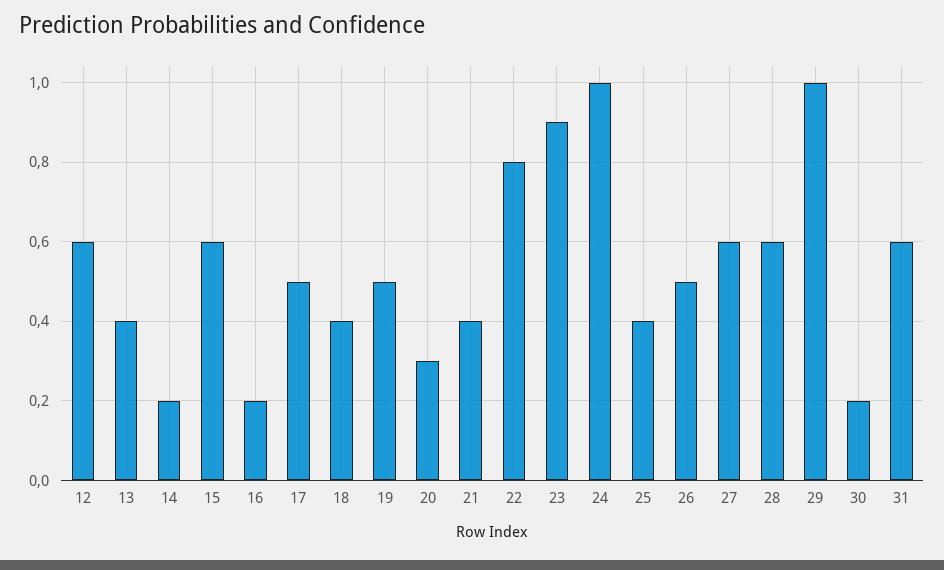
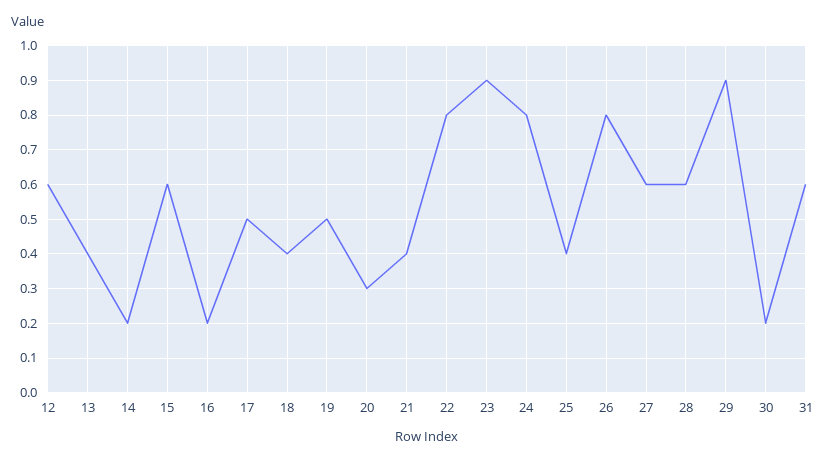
  {
    "12": 0.6,
    "13": 0.4,
    "14": 0.2,
    "15": 0.6,
    "16": 0.2,
    "17": 0.5,
    "18": 0.4,
    "19": 0.5,
    "20": 0.3,
    "21": 0.4,
    "22": 0.8,
    "23": 0.9,
-   "24": 1,
+   "24": 0.8,
    "25": 0.4,
-   "26": 0.5,
+   "26": 0.8,
    "27": 0.6,
    "28": 0.6,
-   "29": 1,
+   "29": 0.9,
    "30": 0.2,
    "31": 0.6
  }

